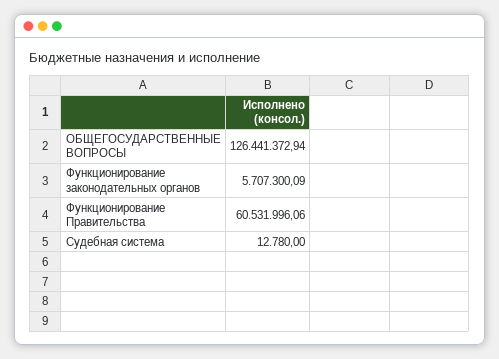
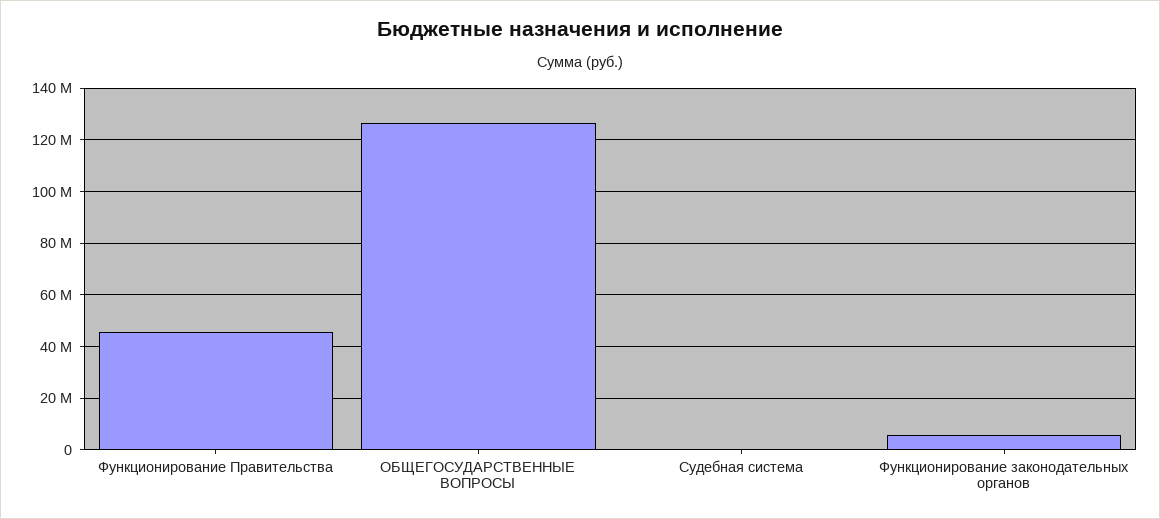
  {
    "ОБЩЕГОСУДАРСТВЕННЫЕ ВОПРОСЫ": 126441372.94,
    "Функционирование законодательных органов": 5707300.09,
-   "Функционирование Правительства": 60531996.06,
+   "Функционирование Правительства": 45000000,
    "Судебная система": 12780
  }

